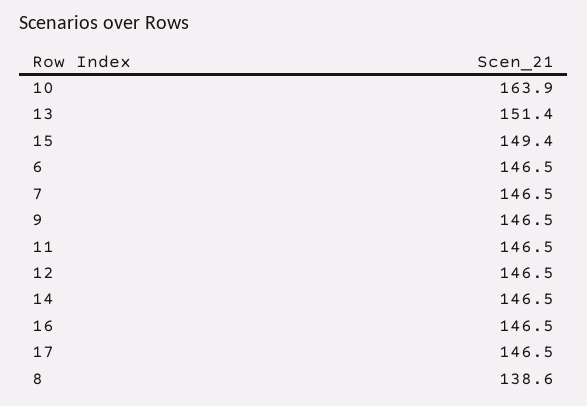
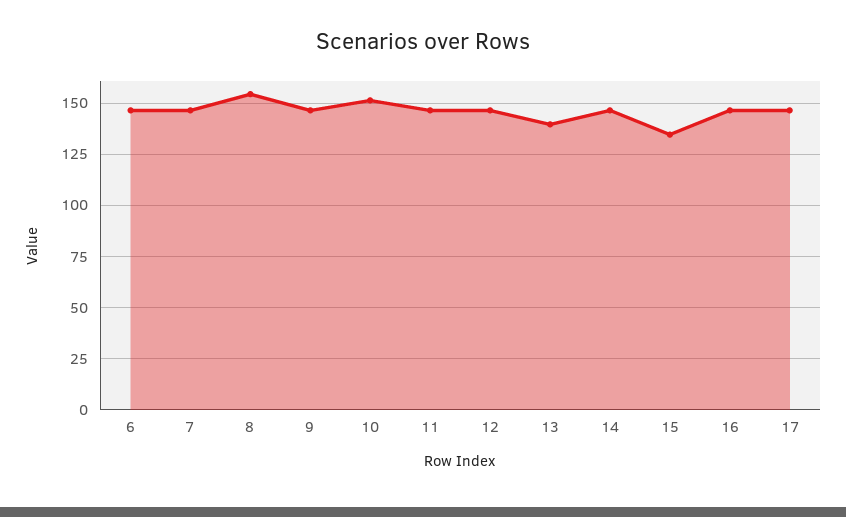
  {
-   "10": 163.9,
+   "10": 150,
-   "13": 151.4,
+   "13": 140,
-   "15": 149.4,
+   "15": 135,
    "6": 146.5,
    "7": 146.5,
    "9": 146.5,
    "11": 146.5,
    "12": 146.5,
    "14": 146.5,
    "16": 146.5,
    "17": 146.5,
-   "8": 138.6
+   "8": 155
  }

